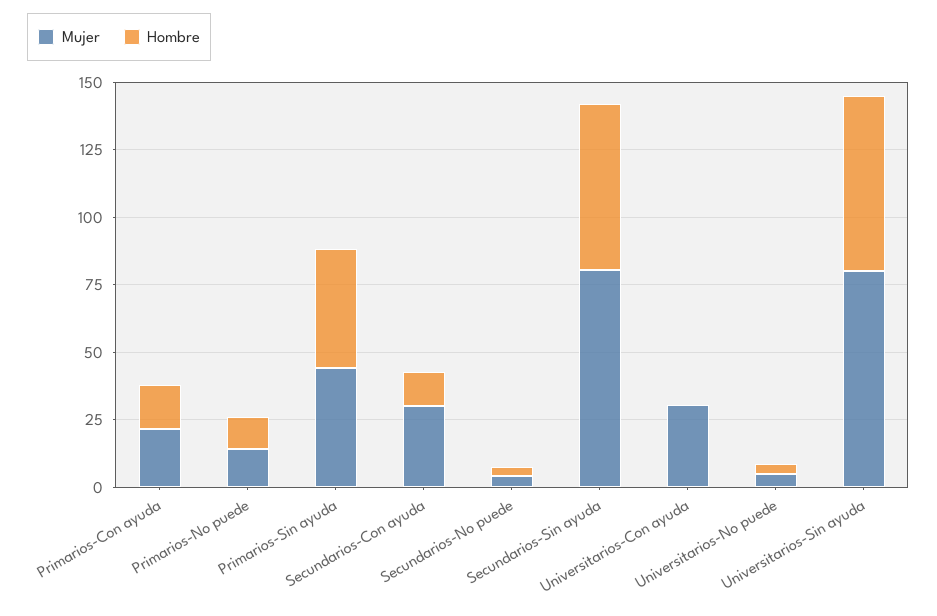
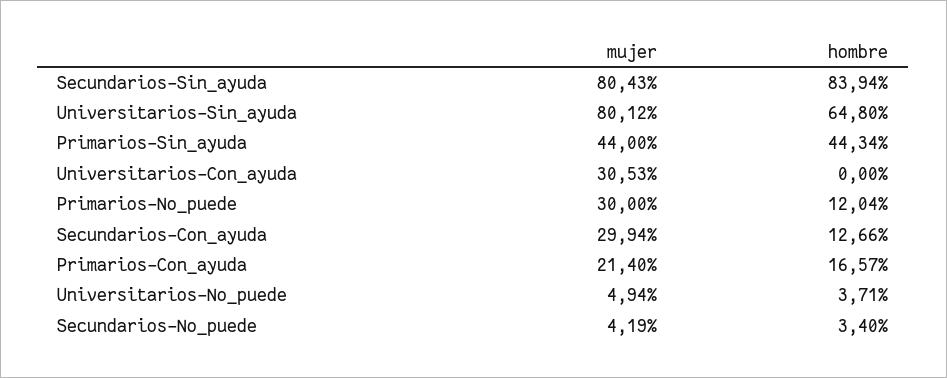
  {
    "Mujer": {
      "Primarios-Con ayuda": 21.4,
-     "Primarios-No puede": 15,
+     "Primarios-No puede": 30,
      "Primarios-Sin ayuda": 44,
      "Secundarios-Con ayuda": 29.94,
      "Secundarios-No puede": 4.19,
      "Secundarios-Sin ayuda": 80.43,
      "Universitarios-Con ayuda": 30.53,
      "Universitarios-No puede": 4.94,
      "Universitarios-Sin ayuda": 80.12
    },
    "Hombre": {
      "Primarios-Con ayuda": 16.57,
      "Primarios-No puede": 12.04,
      "Primarios-Sin ayuda": 44.34,
      "Secundarios-Con ayuda": 12.66,
      "Secundarios-No puede": 3.4,
-     "Secundarios-Sin ayuda": 60,
+     "Secundarios-Sin ayuda": 83.94,
      "Universitarios-Con ayuda": 0,
      "Universitarios-No puede": 3.71,
      "Universitarios-Sin ayuda": 64.8
    }
  }

